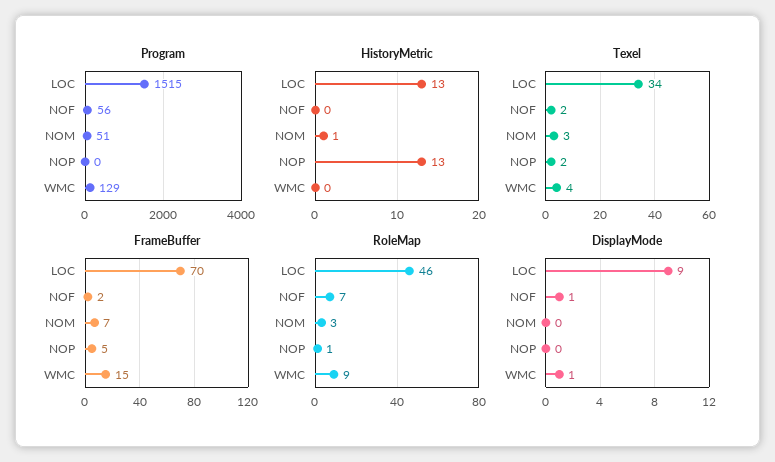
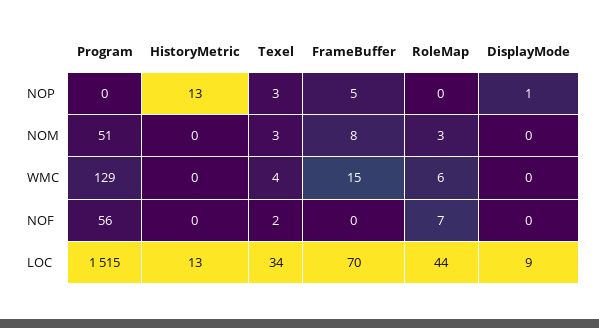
  {
    "Program": {
      "LOC": 1515,
      "NOF": 56,
      "NOM": 51,
      "NOP": 0,
      "WMC": 129
    },
    "HistoryMetric": {
      "LOC": 13,
      "NOF": 0,
-     "NOM": 1,
+     "NOM": 0,
      "NOP": 13,
      "WMC": 0
    },
    "Texel": {
      "LOC": 34,
      "NOF": 2,
      "NOM": 3,
-     "NOP": 2,
+     "NOP": 3,
      "WMC": 4
    },
    "FrameBuffer": {
      "LOC": 70,
-     "NOF": 2,
+     "NOF": 0,
-     "NOM": 7,
+     "NOM": 8,
      "NOP": 5,
      "WMC": 15
    },
    "RoleMap": {
-     "LOC": 46,
+     "LOC": 44,
      "NOF": 7,
      "NOM": 3,
-     "NOP": 1,
+     "NOP": 0,
-     "WMC": 9
+     "WMC": 6
    },
    "DisplayMode": {
      "LOC": 9,
-     "NOF": 1,
+     "NOF": 0,
      "NOM": 0,
-     "NOP": 0,
+     "NOP": 1,
-     "WMC": 1
+     "WMC": 0
    }
  }

